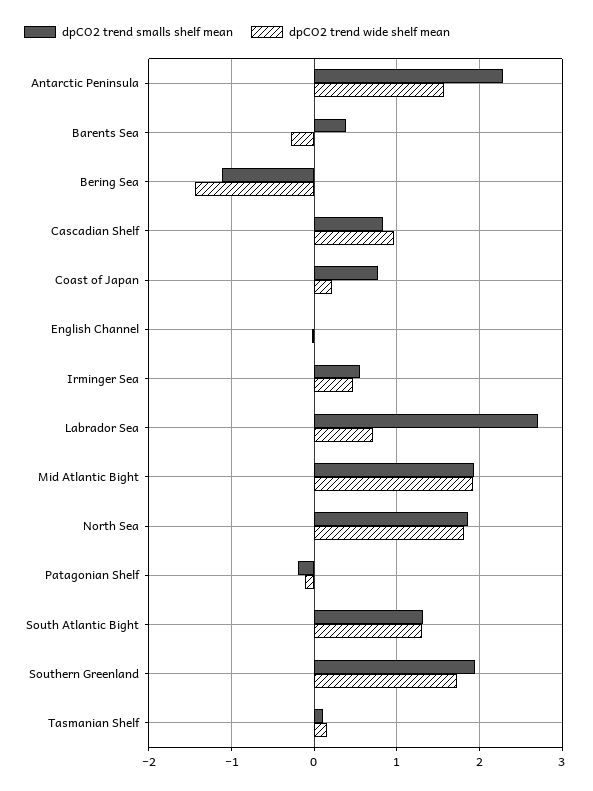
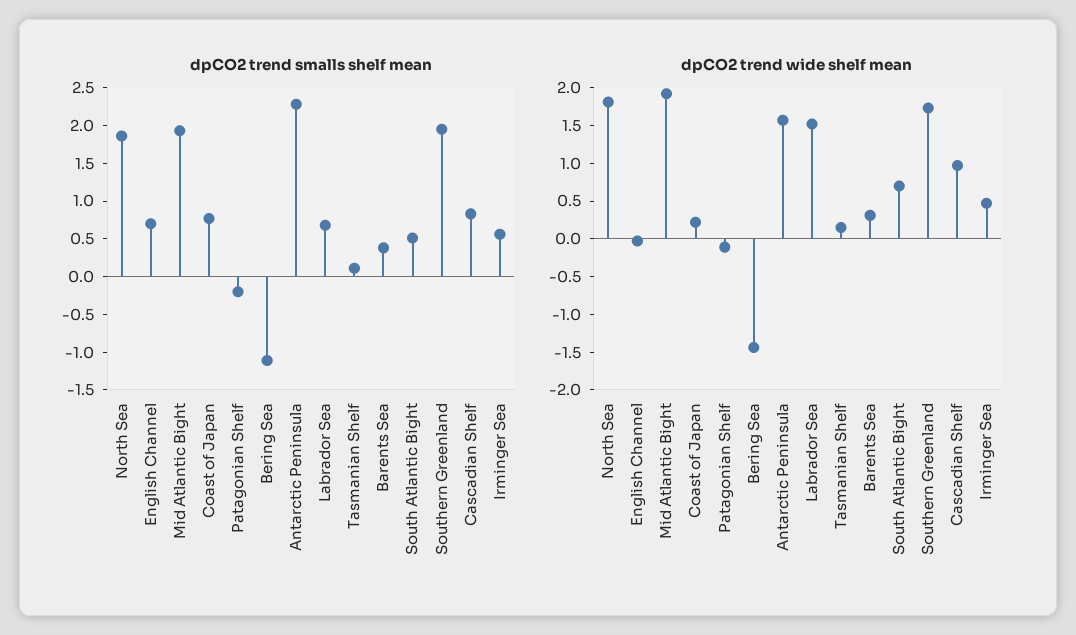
  {
    "dpCO2 trend smalls shelf mean": {
      "Antarctic Peninsula": 2.3,
      "Barents Sea": 0.4,
      "Bering Sea": -1.1,
      "Cascadian Shelf": 0.8,
      "Coast of Japan": 0.8,
-     "English Channel": 0,
+     "English Channel": 0.75,
      "Irminger Sea": 0.6,
-     "Labrador Sea": 2.7,
+     "Labrador Sea": 0.75,
      "Mid Atlantic Bight": 1.9,
      "North Sea": 1.9,
      "Patagonian Shelf": -0.2,
-     "South Atlantic Bight": 1.3,
+     "South Atlantic Bight": 0.5,
      "Southern Greenland": 2,
      "Tasmanian Shelf": 0.1
    },
    "dpCO2 trend wide shelf mean": {
      "Antarctic Peninsula": 1.6,
-     "Barents Sea": -0.3,
+     "Barents Sea": 0.25,
      "Bering Sea": -1.4,
      "Cascadian Shelf": 1,
      "Coast of Japan": 0.2,
      "English Channel": 0,
      "Irminger Sea": 0.5,
-     "Labrador Sea": 0.7,
+     "Labrador Sea": 1.5,
      "Mid Atlantic Bight": 1.9,
      "North Sea": 1.8,
      "Patagonian Shelf": -0.1,
-     "South Atlantic Bight": 1.3,
+     "South Atlantic Bight": 0.75,
      "Southern Greenland": 1.7,
      "Tasmanian Shelf": 0.2
    }
  }

